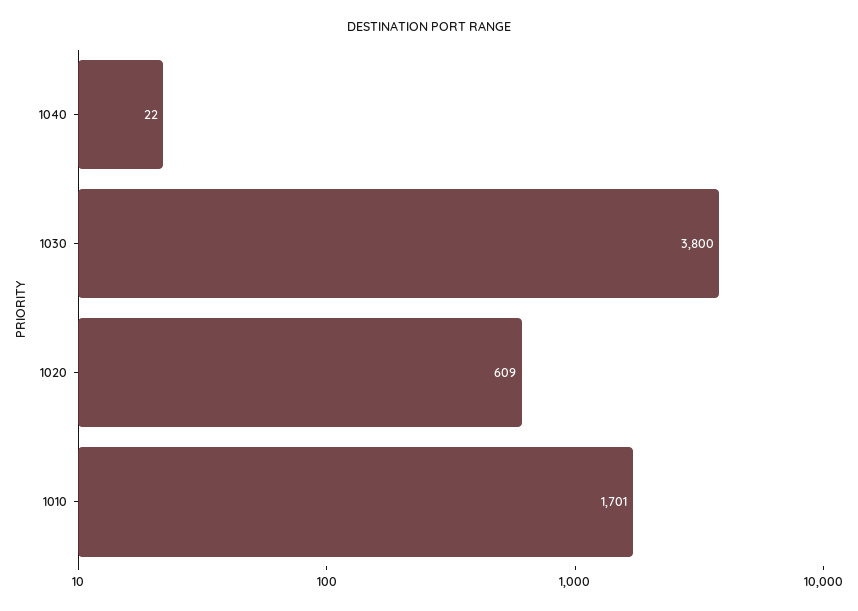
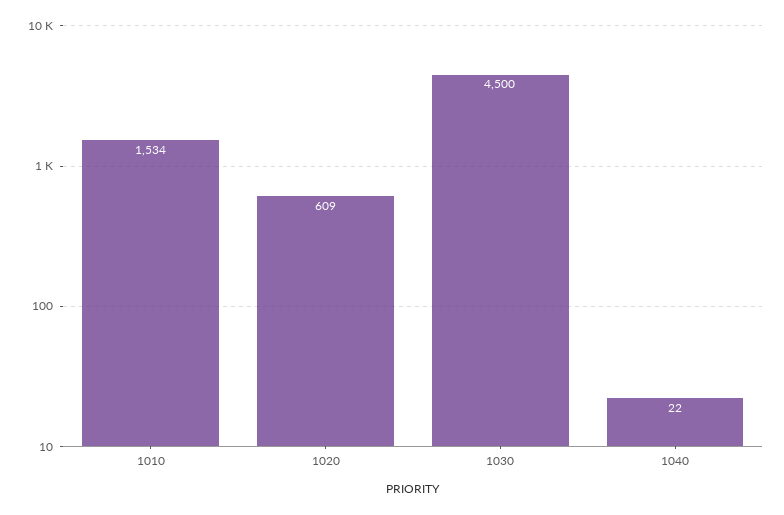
  {
    "1040": 22,
-   "1030": 3800,
+   "1030": 4500,
    "1020": 609,
-   "1010": 1701
+   "1010": 1534
  }

